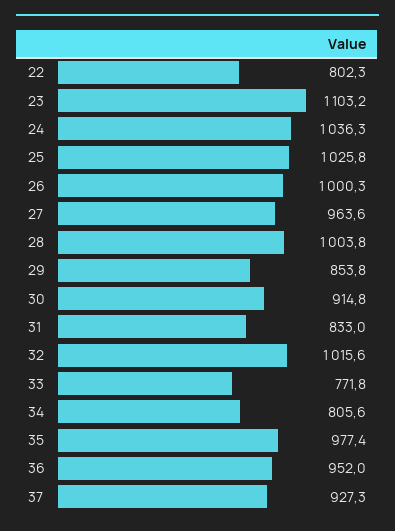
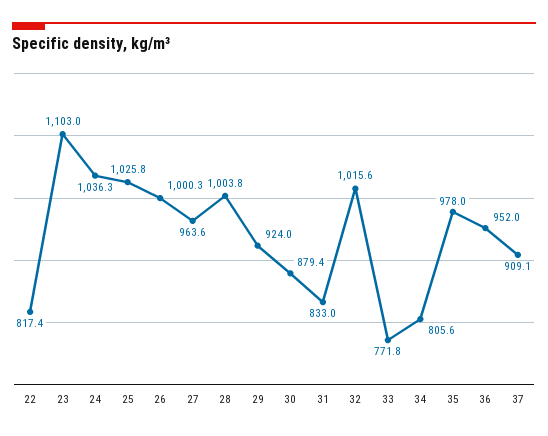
  {
-   "22": 802.3,
+   "22": 817.4,
-   "23": 1103.2,
+   "23": 1103,
    "24": 1036.3,
    "25": 1025.8,
    "26": 1000.3,
    "27": 963.6,
    "28": 1003.8,
-   "29": 853.8,
+   "29": 924,
-   "30": 914.8,
+   "30": 879.4,
    "31": 833,
    "32": 1015.6,
    "33": 771.8,
    "34": 805.6,
-   "35": 977.4,
+   "35": 978,
    "36": 952,
-   "37": 927.3
+   "37": 909.1
  }

